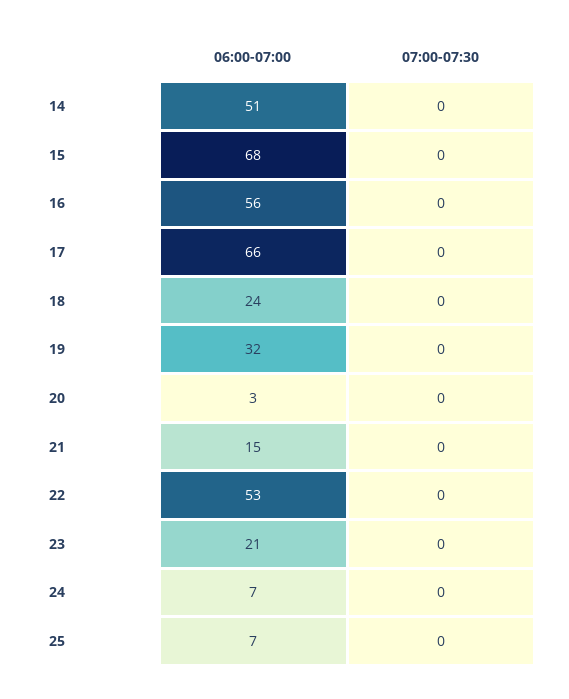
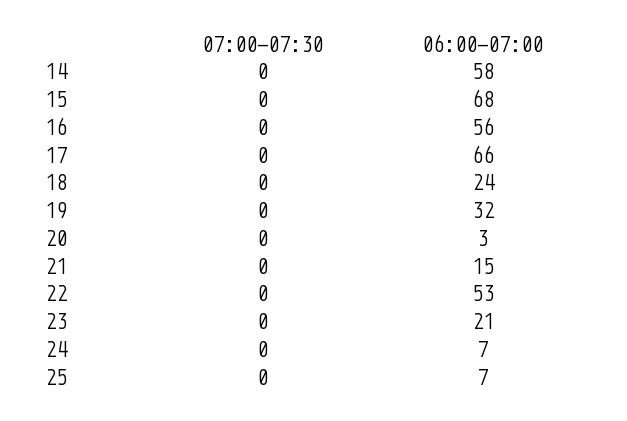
  {
    "06:00-07:00": {
-     "14": 51,
+     "14": 58,
      "15": 68,
      "16": 56,
      "17": 66,
      "18": 24,
      "19": 32,
      "20": 3,
      "21": 15,
      "22": 53,
      "23": 21,
      "24": 7,
      "25": 7
    },
    "07:00-07:30": {
      "14": 0,
      "15": 0,
      "16": 0,
      "17": 0,
      "18": 0,
      "19": 0,
      "20": 0,
      "21": 0,
      "22": 0,
      "23": 0,
      "24": 0,
      "25": 0
    }
  }

